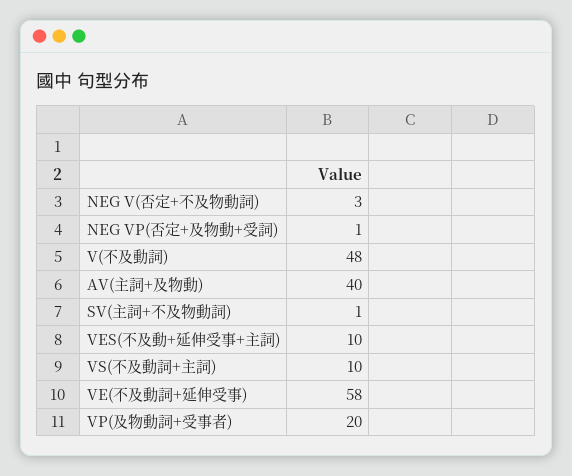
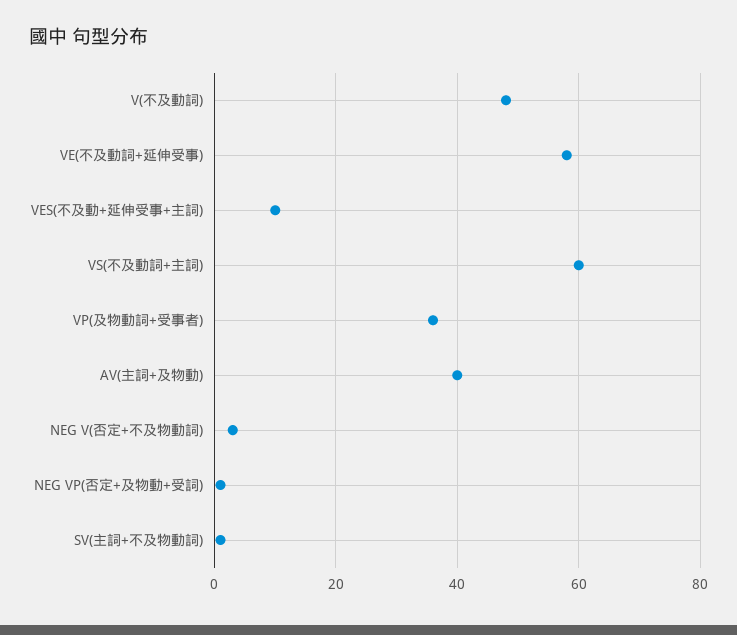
  {
    "NEG V(否定+不及物動詞)": 3,
    "NEG VP(否定+及物動+受詞)": 1,
    "V(不及動詞)": 48,
    "AV(主詞+及物動)": 40,
    "SV(主詞+不及物動詞)": 1,
    "VES(不及動+延伸受事+主詞)": 10,
-   "VS(不及動詞+主詞)": 10,
+   "VS(不及動詞+主詞)": 60,
    "VE(不及動詞+延伸受事)": 58,
-   "VP(及物動詞+受事者)": 20
+   "VP(及物動詞+受事者)": 35
  }

